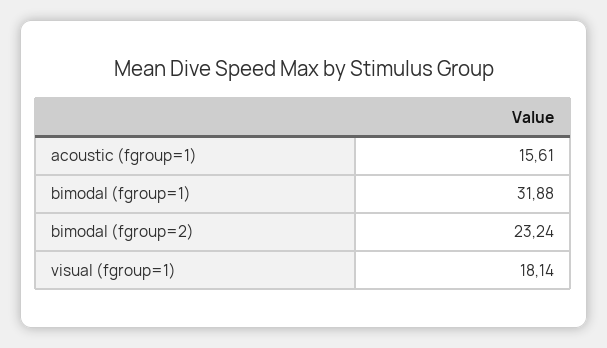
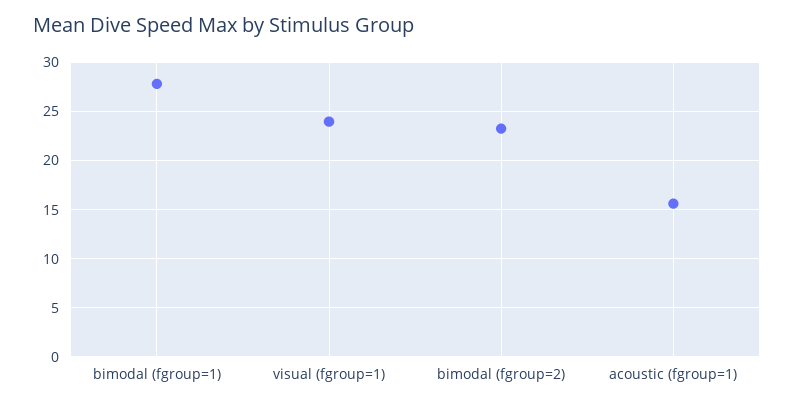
  {
    "acoustic (fgroup=1)": 15.61,
-   "bimodal (fgroup=1)": 31.88,
+   "bimodal (fgroup=1)": 28,
    "bimodal (fgroup=2)": 23.24,
-   "visual (fgroup=1)": 18.14
+   "visual (fgroup=1)": 24
  }

